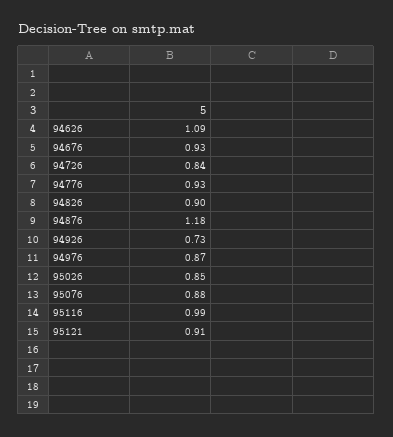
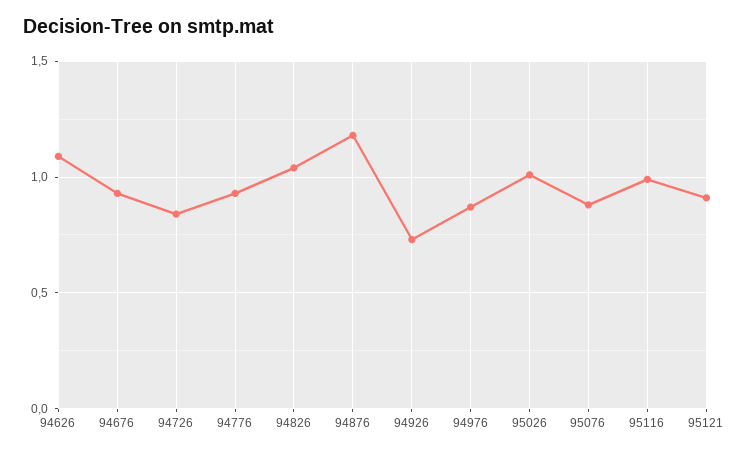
  {
    "94626": 1.09,
    "94676": 0.93,
    "94726": 0.84,
    "94776": 0.93,
-   "94826": 0.9,
+   "94826": 1.05,
    "94876": 1.18,
    "94926": 0.73,
    "94976": 0.87,
-   "95026": 0.85,
+   "95026": 1,
    "95076": 0.88,
    "95116": 0.99,
    "95121": 0.91
  }

